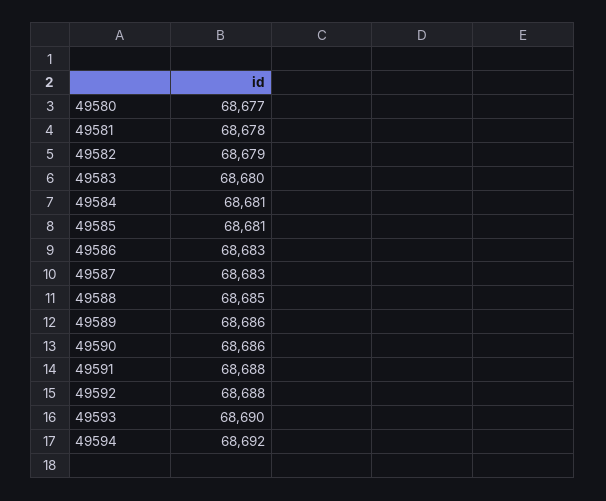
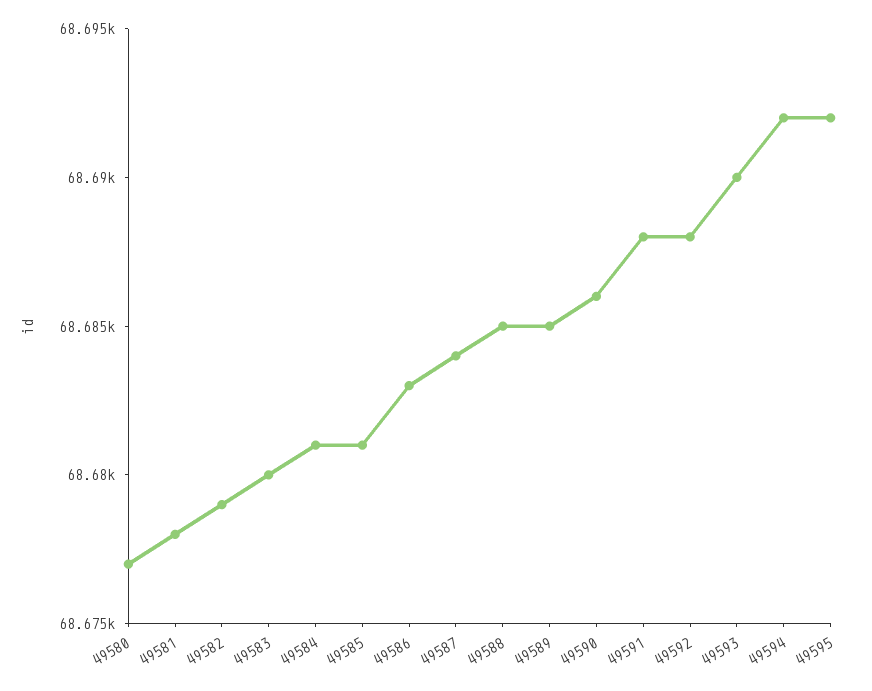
  {
    "49580": 68677,
    "49581": 68678,
    "49582": 68679,
    "49583": 68680,
    "49584": 68681,
    "49585": 68681,
    "49586": 68683,
-   "49587": 68683,
+   "49587": 68684,
    "49588": 68685,
-   "49589": 68686,
+   "49589": 68685,
    "49590": 68686,
    "49591": 68688,
    "49592": 68688,
    "49593": 68690,
-   "49594": 68692
+   "49594": 68692,
+   "49595": 68692
  }

